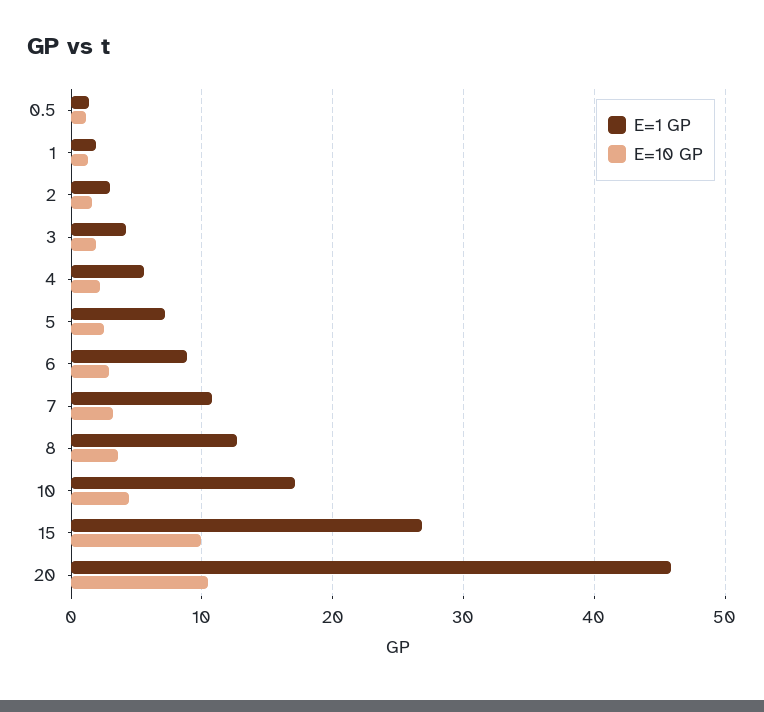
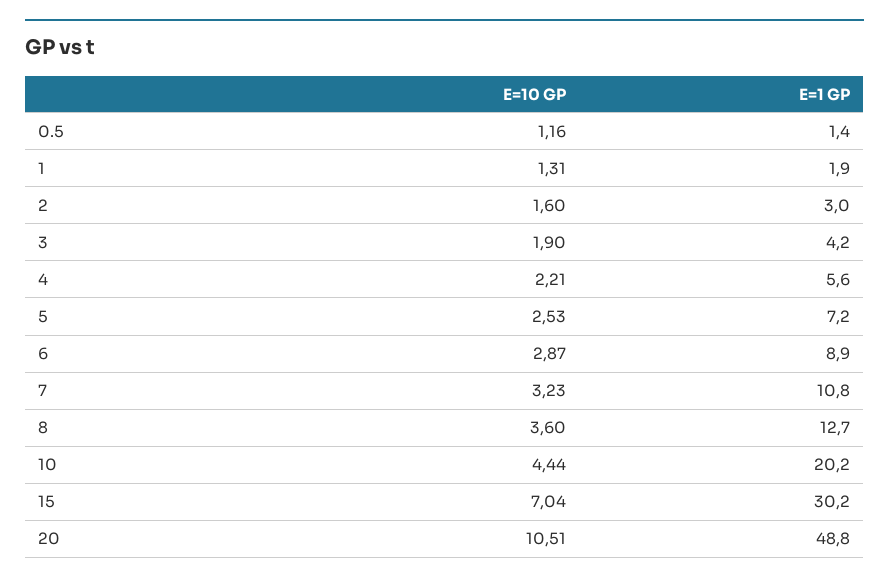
  {
    "E=1 GP": {
      "0.5": 1.4,
      "1": 1.9,
      "2": 3,
      "3": 4.2,
      "4": 5.6,
      "5": 7.2,
      "6": 8.9,
      "7": 10.8,
      "8": 12.7,
-     "10": 17,
+     "10": 20.2,
-     "15": 27,
+     "15": 30.2,
-     "20": 46
+     "20": 48.8
    },
    "E=10 GP": {
      "0.5": 1.16,
      "1": 1.31,
      "2": 1.6,
      "3": 1.9,
      "4": 2.21,
      "5": 2.53,
      "6": 2.87,
      "7": 3.23,
      "8": 3.6,
      "10": 4.44,
-     "15": 10,
+     "15": 7.04,
      "20": 10.51
    }
  }

